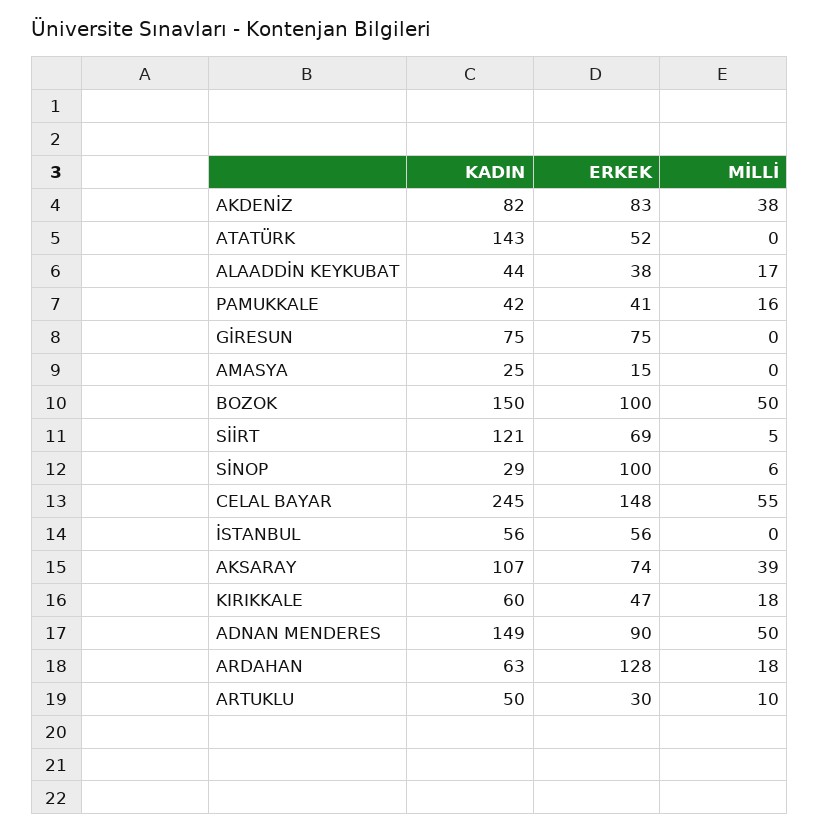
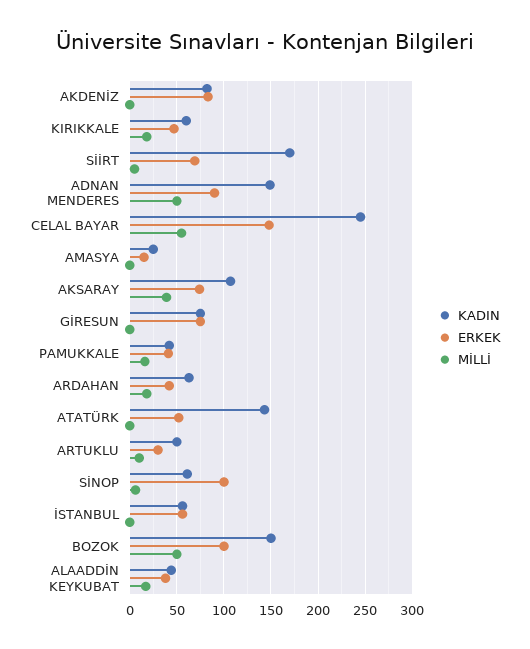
  {
    "KADIN": {
      "AKDENİZ": 82,
      "ATATÜRK": 143,
      "ALAADDİN KEYKUBAT": 44,
      "PAMUKKALE": 42,
      "GİRESUN": 75,
      "AMASYA": 25,
      "BOZOK": 150,
-     "SİİRT": 121,
+     "SİİRT": 170,
-     "SİNOP": 29,
+     "SİNOP": 60,
      "CELAL BAYAR": 245,
      "İSTANBUL": 56,
      "AKSARAY": 107,
      "KIRIKKALE": 60,
      "ADNAN MENDERES": 149,
      "ARDAHAN": 63,
      "ARTUKLU": 50
    },
    "ERKEK": {
      "AKDENİZ": 83,
      "ATATÜRK": 52,
      "ALAADDİN KEYKUBAT": 38,
      "PAMUKKALE": 41,
      "GİRESUN": 75,
      "AMASYA": 15,
      "BOZOK": 100,
      "SİİRT": 69,
      "SİNOP": 100,
      "CELAL BAYAR": 148,
      "İSTANBUL": 56,
      "AKSARAY": 74,
      "KIRIKKALE": 47,
      "ADNAN MENDERES": 90,
-     "ARDAHAN": 128,
+     "ARDAHAN": 40,
      "ARTUKLU": 30
    },
    "MİLLİ": {
-     "AKDENİZ": 38,
+     "AKDENİZ": 0,
      "ATATÜRK": 0,
      "ALAADDİN KEYKUBAT": 17,
      "PAMUKKALE": 16,
      "GİRESUN": 0,
      "AMASYA": 0,
      "BOZOK": 50,
      "SİİRT": 5,
      "SİNOP": 6,
      "CELAL BAYAR": 55,
      "İSTANBUL": 0,
      "AKSARAY": 39,
      "KIRIKKALE": 18,
      "ADNAN MENDERES": 50,
      "ARDAHAN": 18,
      "ARTUKLU": 10
    }
  }

